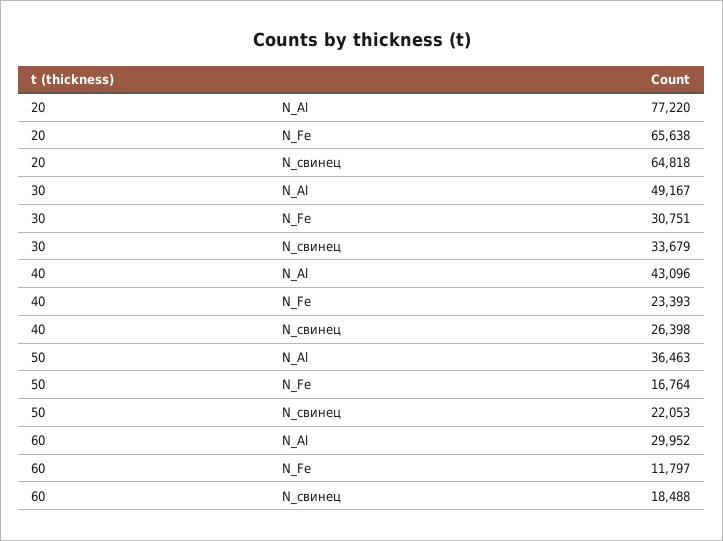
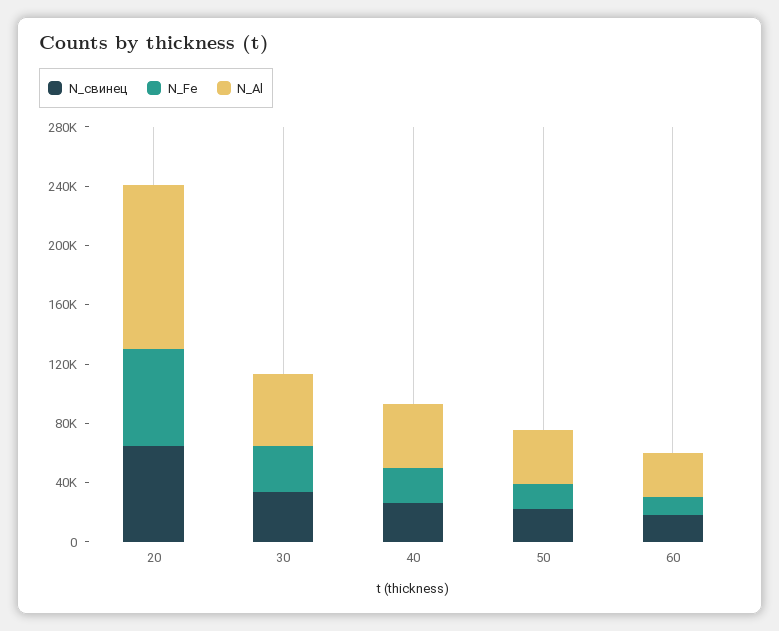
  {
    "N_Al": {
-     "20": 77220,
+     "20": 110000,
      "30": 49167,
      "40": 43096,
      "50": 36463,
      "60": 29952
    },
    "N_Fe": {
      "20": 65638,
      "30": 30751,
      "40": 23393,
      "50": 16764,
      "60": 11797
    },
    "N_свинец": {
      "20": 64818,
      "30": 33679,
      "40": 26398,
      "50": 22053,
      "60": 18488
    }
  }

